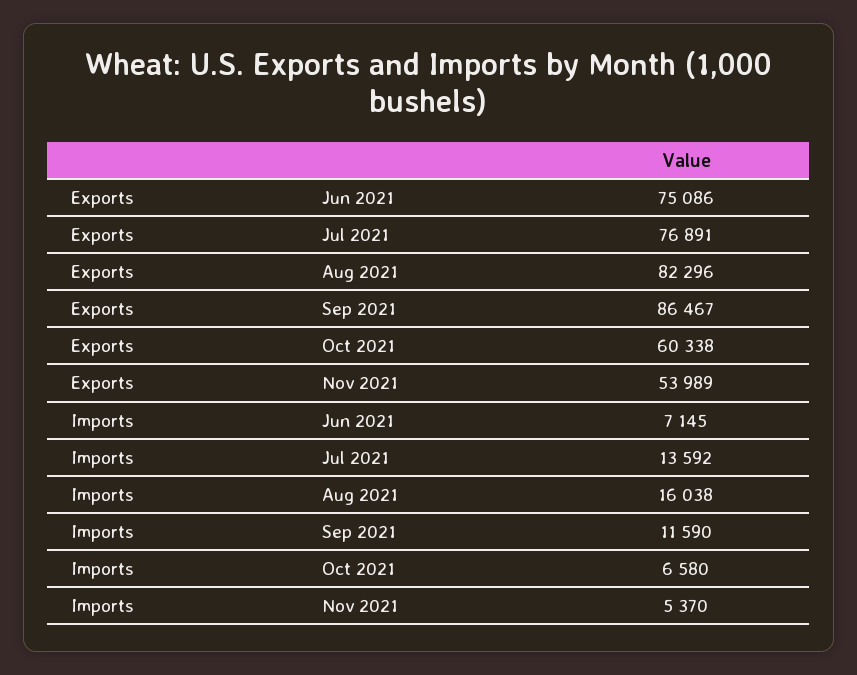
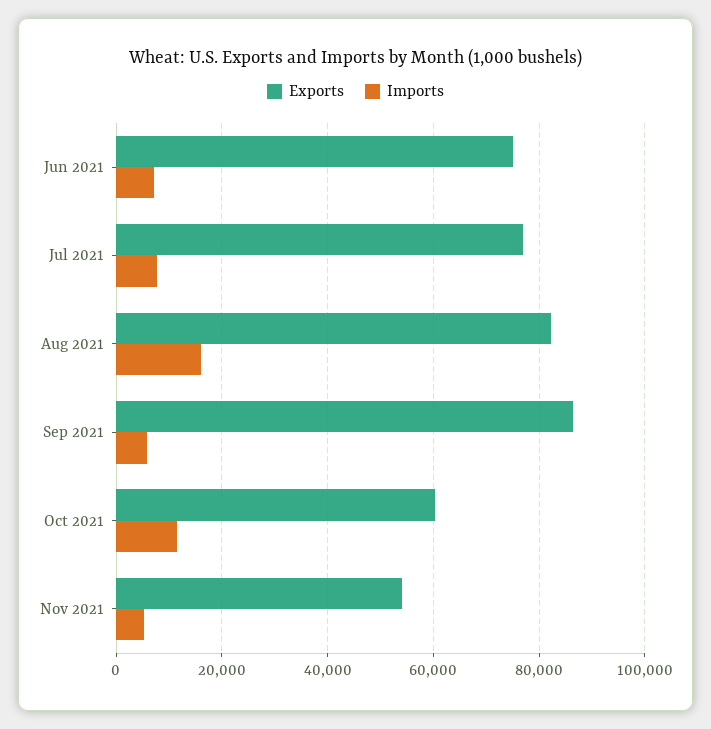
  {
    "Exports": {
      "Jun 2021": 75086,
      "Jul 2021": 76891,
      "Aug 2021": 82296,
      "Sep 2021": 86467,
      "Oct 2021": 60338,
      "Nov 2021": 53989
    },
    "Imports": {
      "Jun 2021": 7145,
-     "Jul 2021": 13592,
+     "Jul 2021": 8000,
      "Aug 2021": 16038,
-     "Sep 2021": 11590,
+     "Sep 2021": 6000,
-     "Oct 2021": 6580,
+     "Oct 2021": 12000,
      "Nov 2021": 5370
    }
  }

